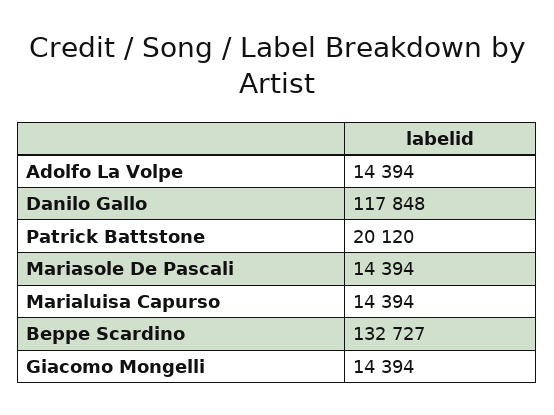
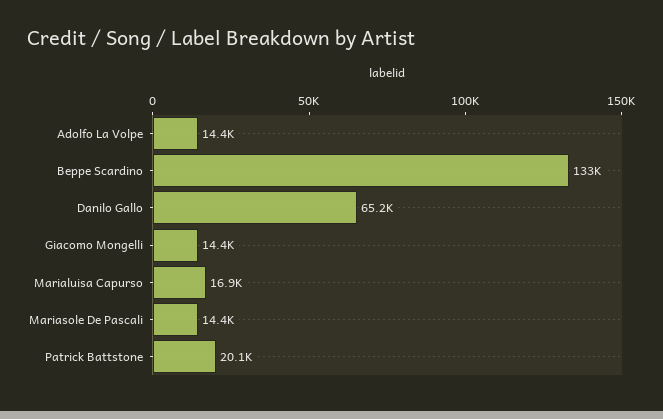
  {
    "Adolfo La Volpe": 14394,
-   "Danilo Gallo": 117848,
+   "Danilo Gallo": 65200,
    "Patrick Battstone": 20120,
    "Mariasole De Pascali": 14394,
-   "Marialuisa Capurso": 14394,
+   "Marialuisa Capurso": 16900,
    "Beppe Scardino": 132727,
    "Giacomo Mongelli": 14394
  }

